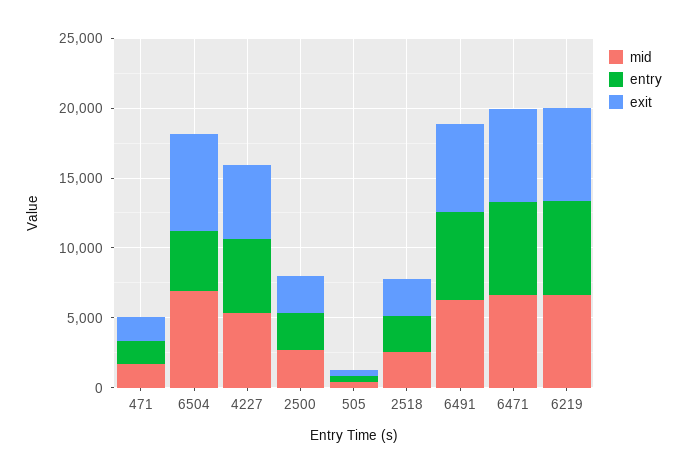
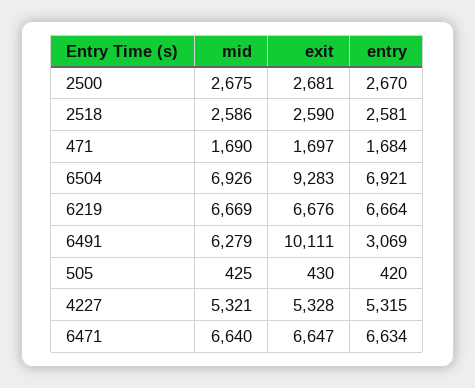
  {
    "mid": {
      "471": 1690,
      "6504": 6926,
      "4227": 5321,
      "2500": 2675,
      "505": 425,
      "2518": 2586,
      "6491": 6279,
      "6471": 6640,
      "6219": 6669
    },
    "entry": {
      "471": 1684,
-     "6504": 4000,
+     "6504": 6921,
      "4227": 5315,
      "2500": 2670,
      "505": 420,
      "2518": 2581,
-     "6491": 6000,
+     "6491": 3069,
      "6471": 6634,
      "6219": 6664
    },
    "exit": {
      "471": 1697,
-     "6504": 7000,
+     "6504": 9283,
      "4227": 5328,
      "2500": 2681,
      "505": 430,
      "2518": 2590,
-     "6491": 6000,
+     "6491": 10111,
      "6471": 6647,
      "6219": 6676
    }
  }

